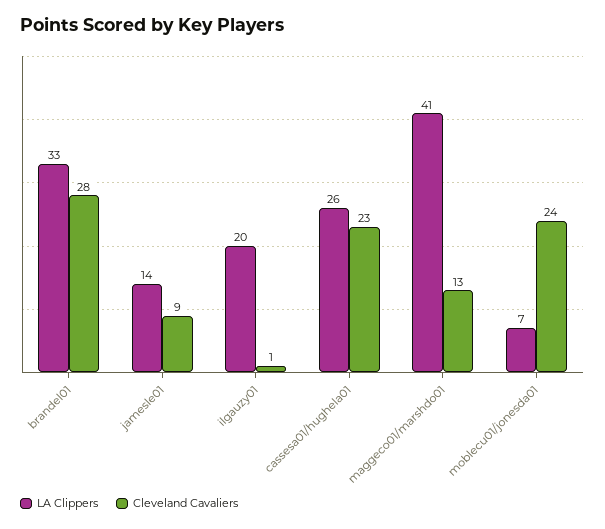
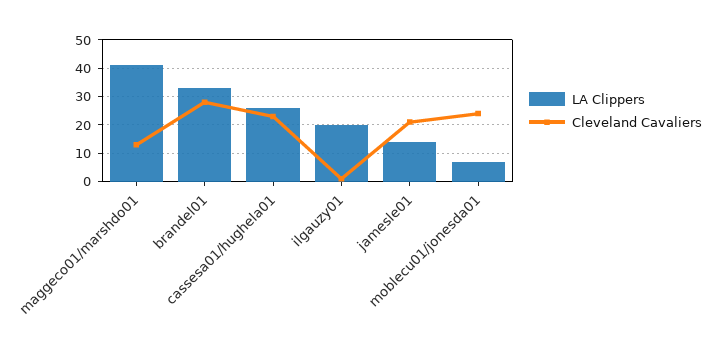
  {
    "LA Clippers": {
      "brandel01": 33,
      "jamesle01": 14,
      "ilgauzy01": 20,
      "cassesa01/hughela01": 26,
      "maggeco01/marshdo01": 41,
      "moblecu01/jonesda01": 7
    },
    "Cleveland Cavaliers": {
      "brandel01": 28,
-     "jamesle01": 9,
+     "jamesle01": 20,
      "ilgauzy01": 1,
      "cassesa01/hughela01": 23,
      "maggeco01/marshdo01": 13,
      "moblecu01/jonesda01": 24
    }
  }

